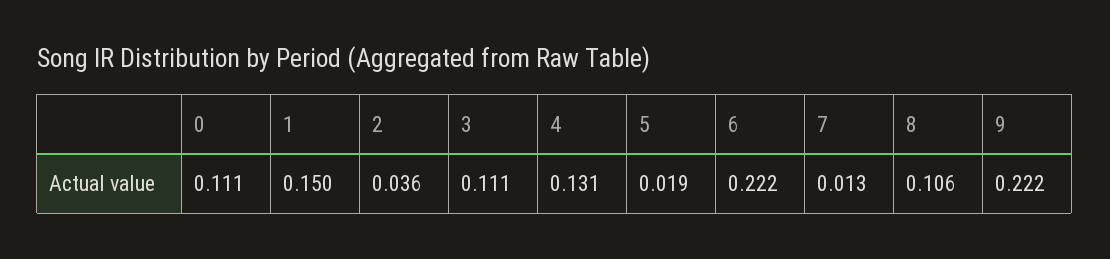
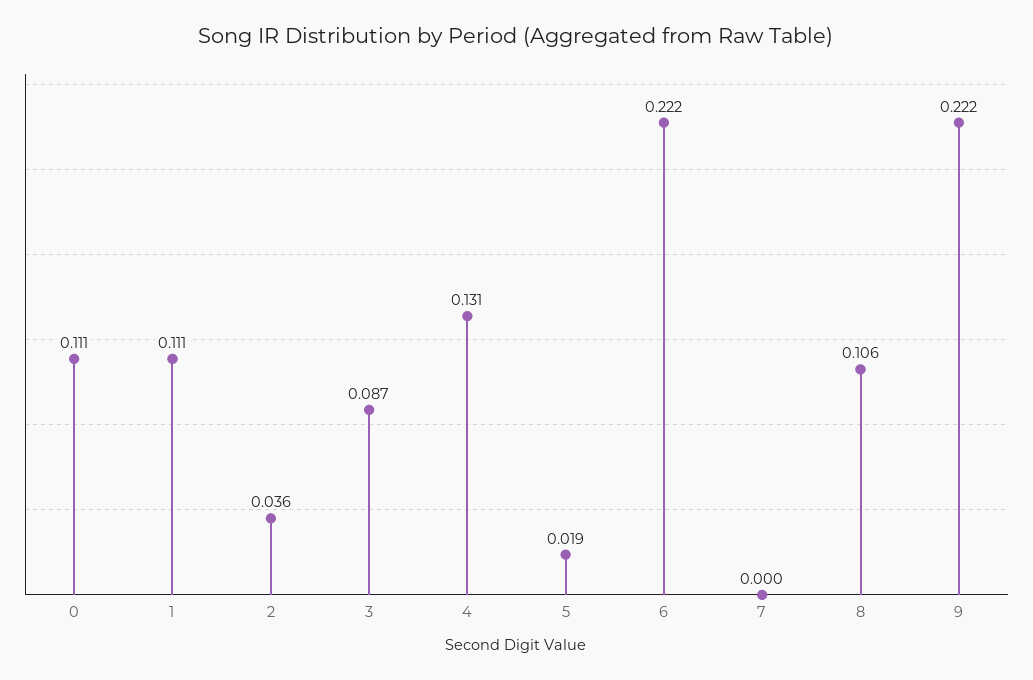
  {
    "0": 0.111,
-   "1": 0.15,
+   "1": 0.111,
    "2": 0.036,
-   "3": 0.111,
+   "3": 0.087,
    "4": 0.131,
    "5": 0.019,
    "6": 0.222,
-   "7": 0.013,
+   "7": 0,
    "8": 0.106,
    "9": 0.222
  }

